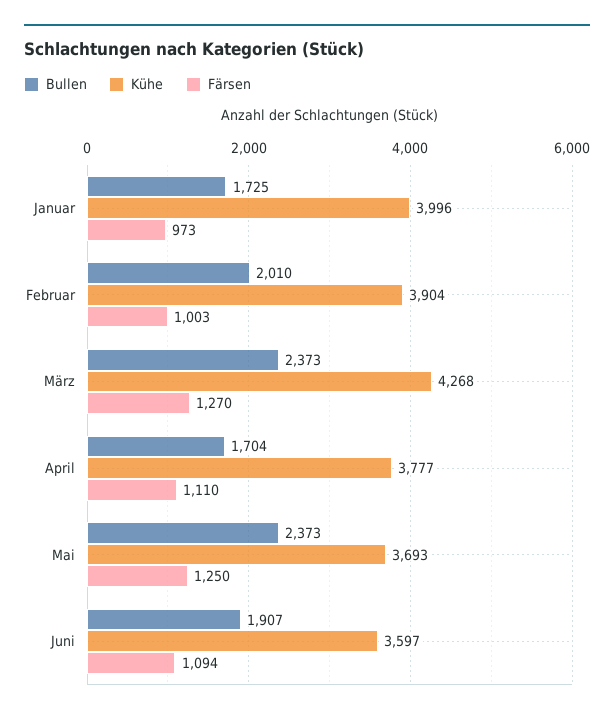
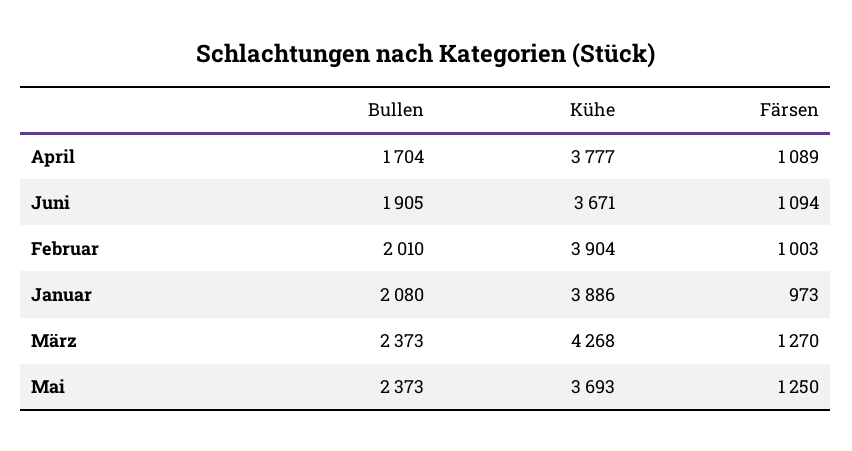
  {
    "Bullen": {
-     "Januar": 1725,
+     "Januar": 2080,
      "Februar": 2010,
      "März": 2373,
      "April": 1704,
      "Mai": 2373,
-     "Juni": 1907
+     "Juni": 1905
    },
    "Kühe": {
-     "Januar": 3996,
+     "Januar": 3886,
      "Februar": 3904,
      "März": 4268,
      "April": 3777,
      "Mai": 3693,
-     "Juni": 3597
+     "Juni": 3671
    },
    "Färsen": {
      "Januar": 973,
      "Februar": 1003,
      "März": 1270,
-     "April": 1110,
+     "April": 1089,
      "Mai": 1250,
      "Juni": 1094
    }
  }

